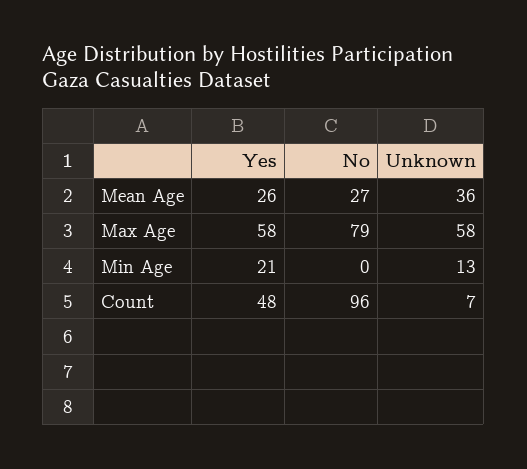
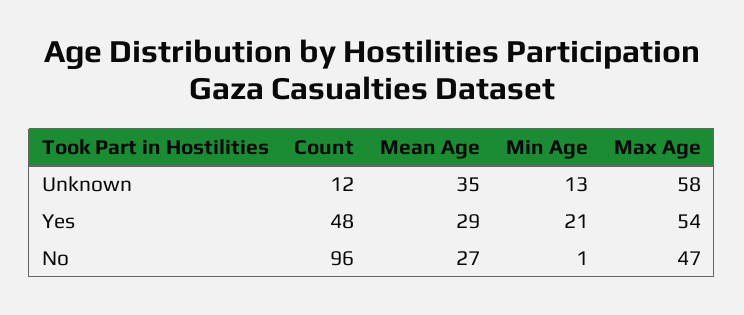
  {
    "Yes": {
-     "Mean Age": 26,
+     "Mean Age": 29,
-     "Max Age": 58,
+     "Max Age": 54,
      "Min Age": 21,
      "Count": 48
    },
    "No": {
      "Mean Age": 27,
-     "Max Age": 79,
+     "Max Age": 47,
-     "Min Age": 0,
+     "Min Age": 1,
      "Count": 96
    },
    "Unknown": {
-     "Mean Age": 36,
+     "Mean Age": 35,
      "Max Age": 58,
      "Min Age": 13,
-     "Count": 7
+     "Count": 12
    }
  }

